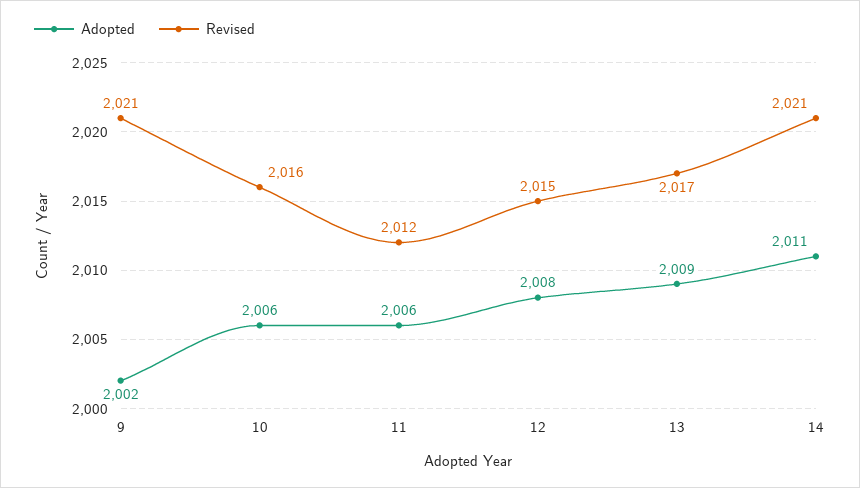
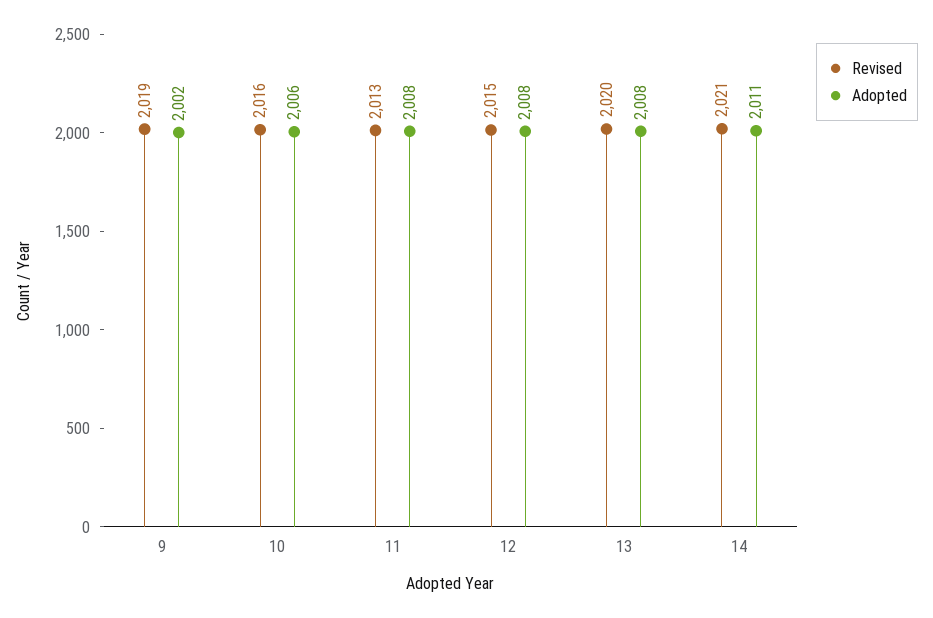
  {
    "Adopted": {
      "9": 2002,
      "10": 2006,
-     "11": 2006,
+     "11": 2008,
      "12": 2008,
-     "13": 2009,
+     "13": 2008,
      "14": 2011
    },
    "Revised": {
-     "9": 2021,
+     "9": 2019,
      "10": 2016,
-     "11": 2012,
+     "11": 2013,
      "12": 2015,
-     "13": 2017,
+     "13": 2020,
      "14": 2021
    }
  }

